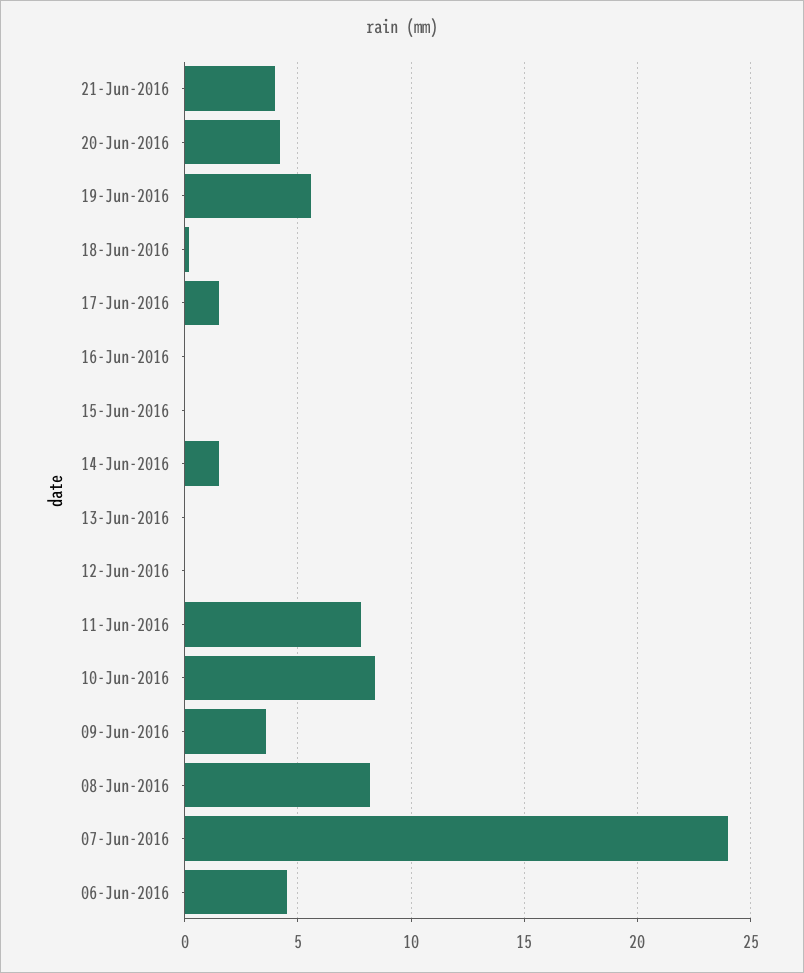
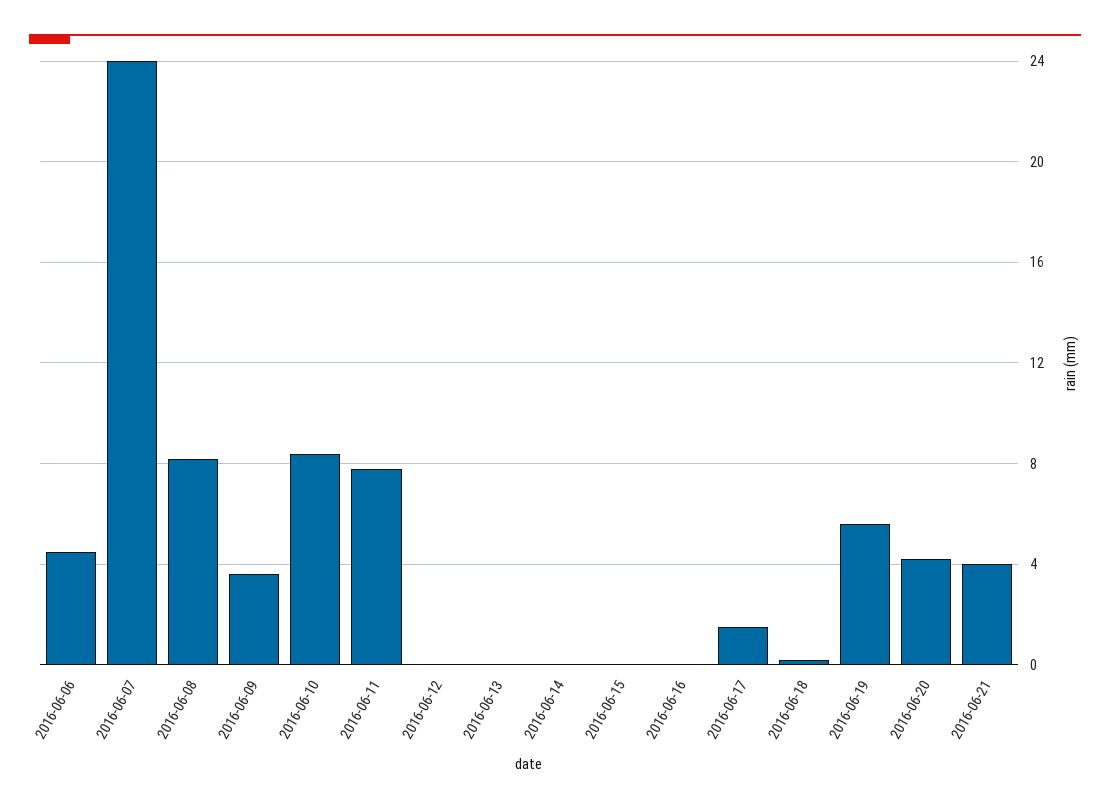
  {
    "21-Jun-2016": 4,
    "20-Jun-2016": 4,
    "19-Jun-2016": 5.5,
    "18-Jun-2016": 0,
    "17-Jun-2016": 1.5,
    "16-Jun-2016": 0,
    "15-Jun-2016": 0,
-   "14-Jun-2016": 1.5,
+   "14-Jun-2016": 0,
    "13-Jun-2016": 0,
    "12-Jun-2016": 0,
    "11-Jun-2016": 8,
    "10-Jun-2016": 8.5,
    "09-Jun-2016": 3.5,
    "08-Jun-2016": 8,
    "07-Jun-2016": 24,
    "06-Jun-2016": 4.5
  }

